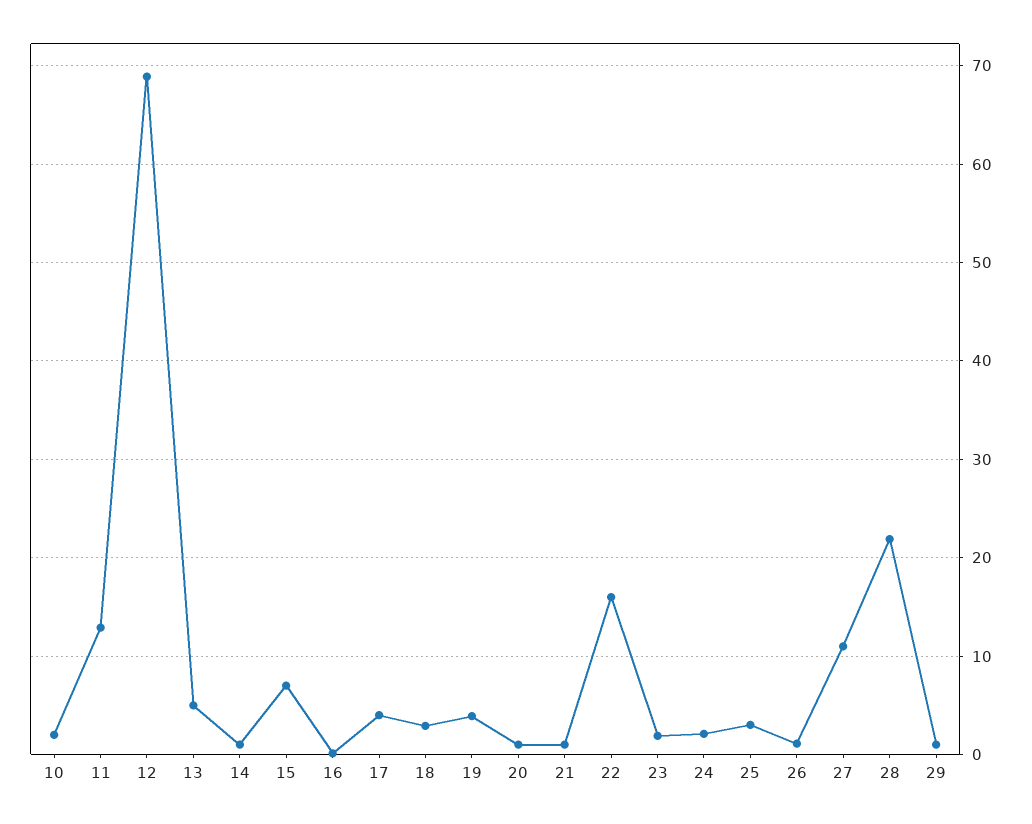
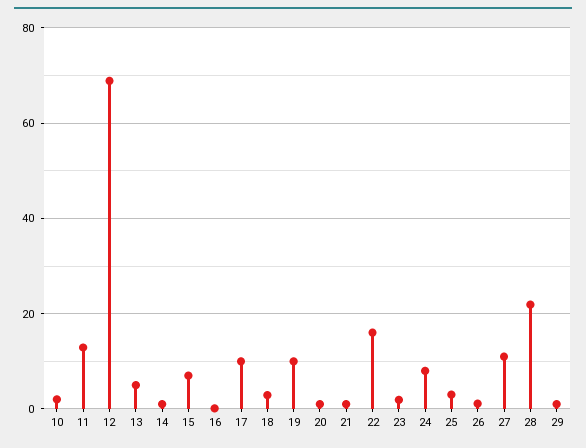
  {
    "10": 2,
    "11": 13,
    "12": 69,
    "13": 5,
    "14": 1,
    "15": 7,
    "16": 0,
-   "17": 4,
+   "17": 10,
    "18": 3,
-   "19": 4,
+   "19": 10,
    "20": 1,
    "21": 1,
    "22": 16,
    "23": 2,
-   "24": 2,
+   "24": 8,
    "25": 3,
    "26": 1,
    "27": 11,
    "28": 22,
    "29": 1
  }

